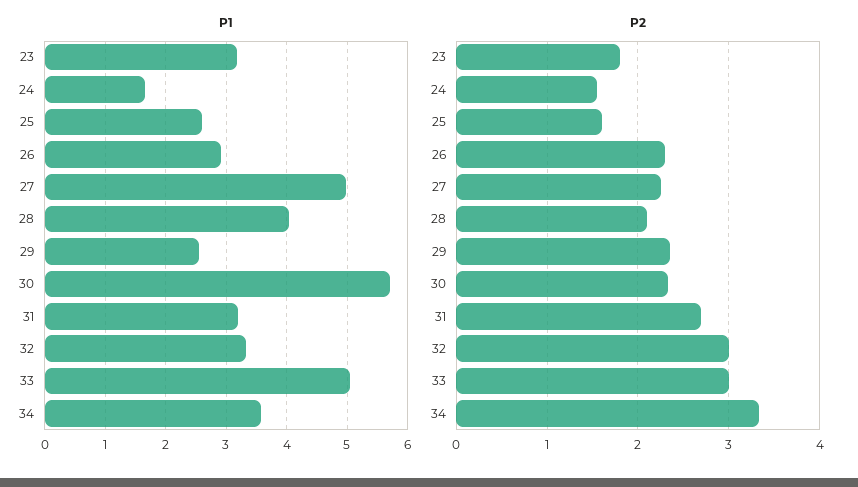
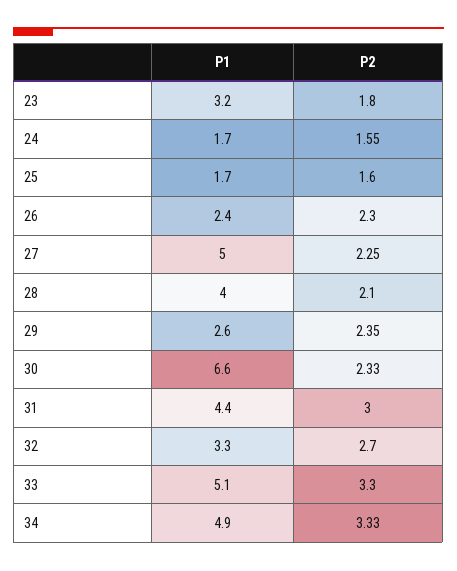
  {
    "P1": {
      "23": 3.2,
      "24": 1.7,
-     "25": 2.6,
+     "25": 1.7,
-     "26": 2.9,
+     "26": 2.4,
      "27": 5,
      "28": 4,
      "29": 2.6,
-     "30": 5.7,
+     "30": 6.6,
-     "31": 3.2,
+     "31": 4.4,
      "32": 3.3,
      "33": 5.1,
-     "34": 3.6
+     "34": 4.9
    },
    "P2": {
      "23": 1.8,
      "24": 1.55,
      "25": 1.6,
      "26": 2.3,
      "27": 2.25,
      "28": 2.1,
      "29": 2.35,
      "30": 2.33,
-     "31": 2.7,
+     "31": 3,
-     "32": 3,
+     "32": 2.7,
-     "33": 3,
+     "33": 3.3,
      "34": 3.33
    }
  }

